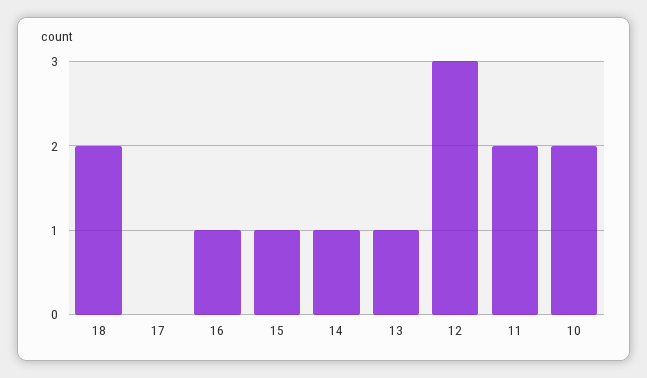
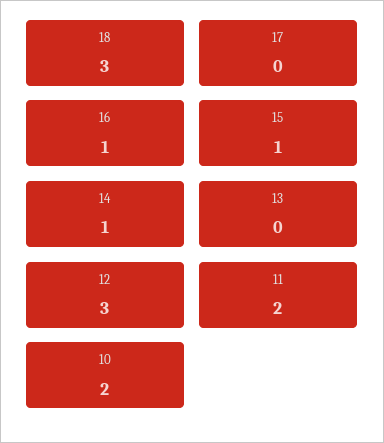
  {
-   "18": 2,
+   "18": 3,
    "17": 0,
    "16": 1,
    "15": 1,
    "14": 1,
-   "13": 1,
+   "13": 0,
    "12": 3,
    "11": 2,
    "10": 2
  }

